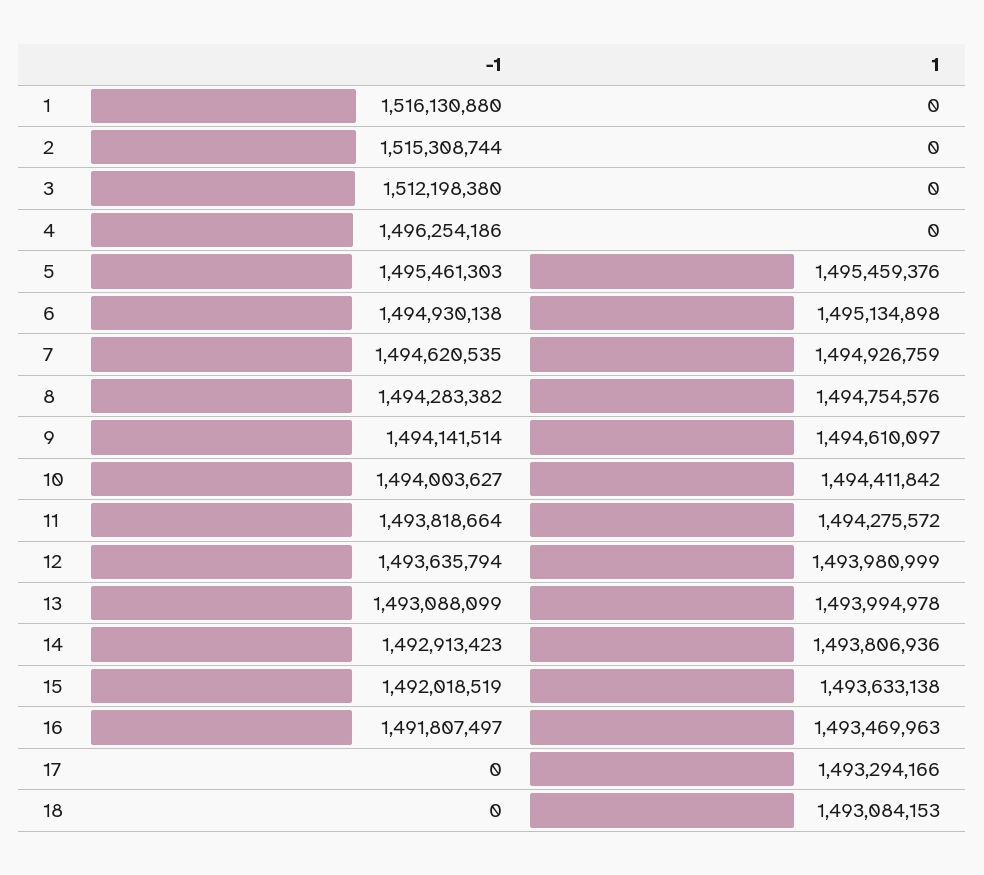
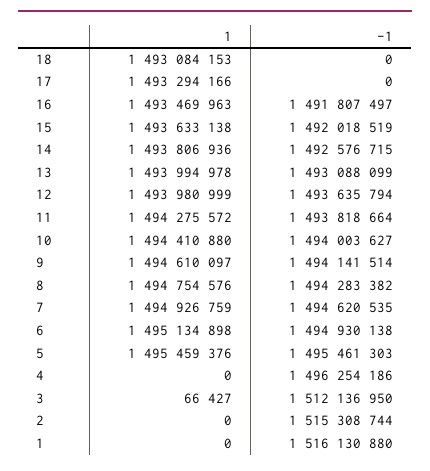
  {
    "-1": {
      "1": 1516130880,
      "2": 1515308744,
-     "3": 1512198380,
+     "3": 1512136950,
      "4": 1496254186,
      "5": 1495461303,
      "6": 1494930138,
      "7": 1494620535,
      "8": 1494283382,
      "9": 1494141514,
      "10": 1494003627,
      "11": 1493818664,
      "12": 1493635794,
      "13": 1493088099,
-     "14": 1492913423,
+     "14": 1492576715,
      "15": 1492018519,
      "16": 1491807497,
      "17": 0,
      "18": 0
    },
    "1": {
      "1": 0,
      "2": 0,
-     "3": 0,
+     "3": 66427,
      "4": 0,
      "5": 1495459376,
      "6": 1495134898,
      "7": 1494926759,
      "8": 1494754576,
      "9": 1494610097,
-     "10": 1494411842,
+     "10": 1494410880,
      "11": 1494275572,
      "12": 1493980999,
      "13": 1493994978,
      "14": 1493806936,
      "15": 1493633138,
      "16": 1493469963,
      "17": 1493294166,
      "18": 1493084153
    }
  }

